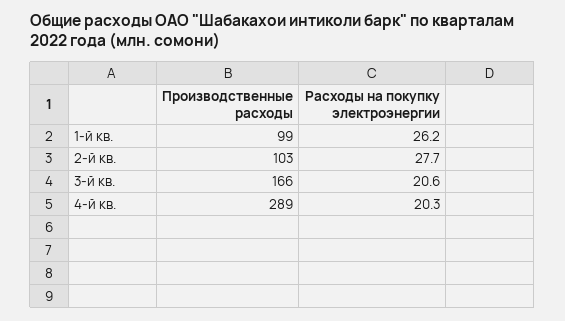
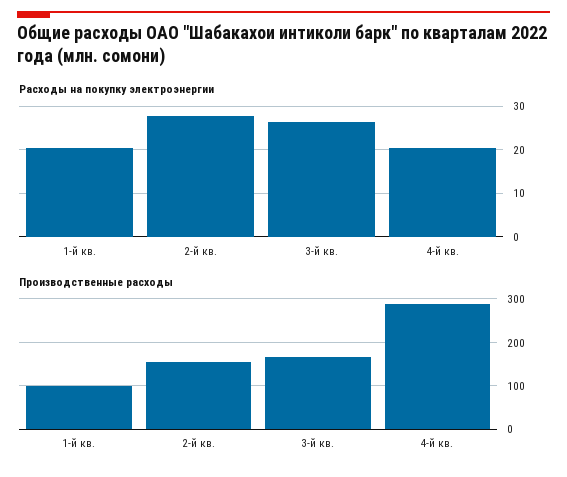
  {
    "Производственные расходы": {
      "1-й кв.": 99,
-     "2-й кв.": 103,
+     "2-й кв.": 160,
      "3-й кв.": 166,
      "4-й кв.": 289
    },
    "Расходы на покупку электроэнергии": {
-     "1-й кв.": 26.2,
+     "1-й кв.": 20,
      "2-й кв.": 27.7,
-     "3-й кв.": 20.6,
+     "3-й кв.": 26,
      "4-й кв.": 20.3
    }
  }

